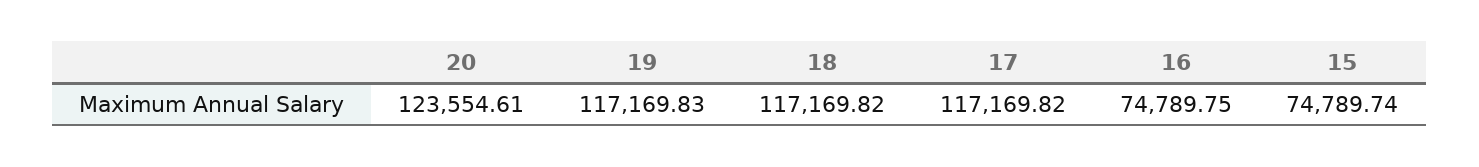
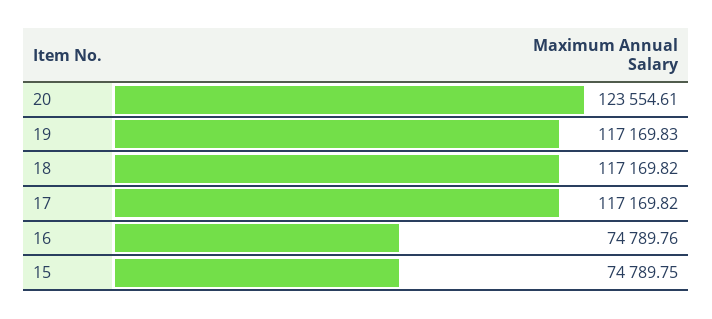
  {
    "20": 123554.61,
    "19": 117169.83,
    "18": 117169.82,
    "17": 117169.82,
-   "16": 74789.75,
+   "16": 74789.76,
-   "15": 74789.74
+   "15": 74789.75
  }

